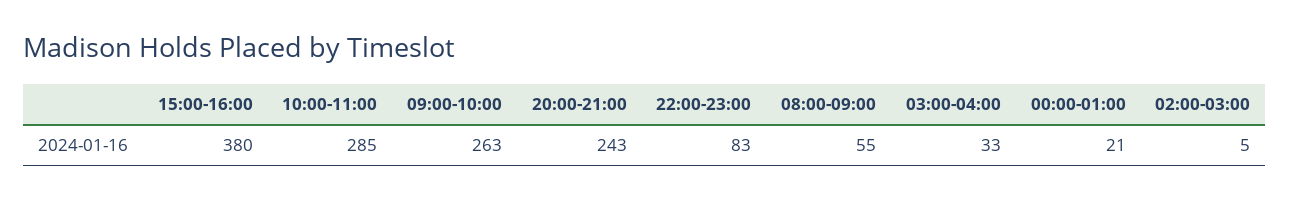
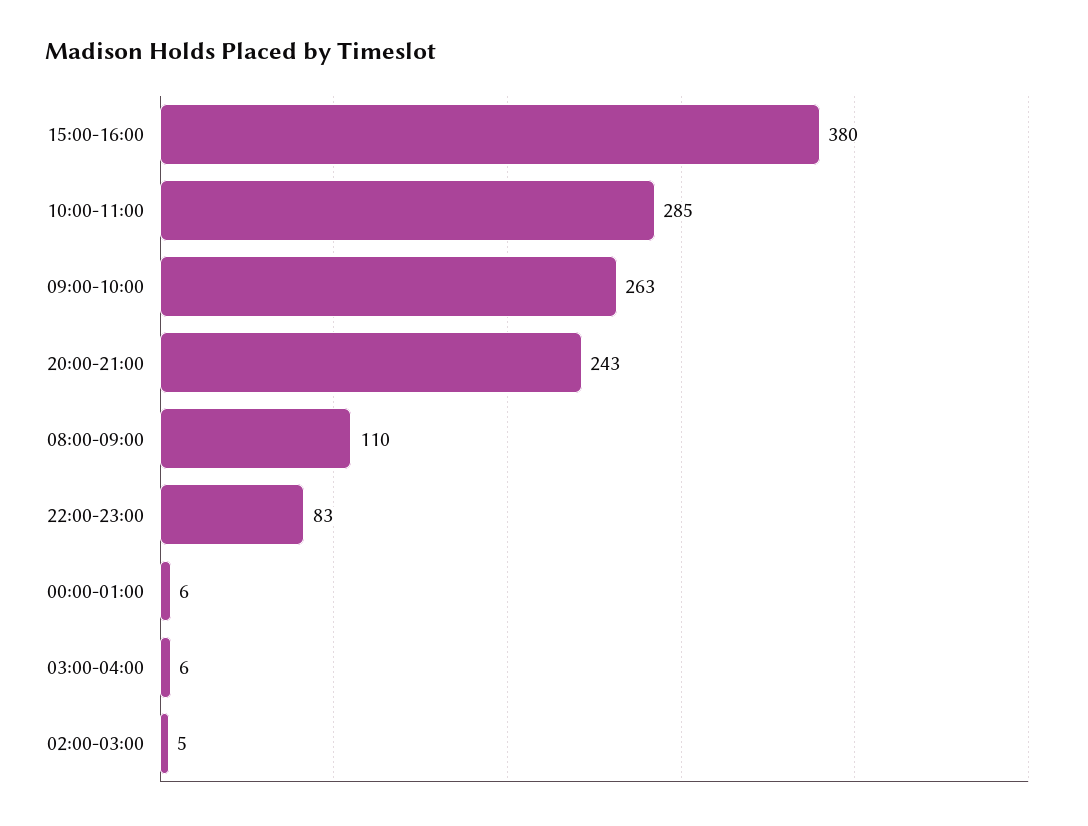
  {
    "15:00-16:00": 380,
    "10:00-11:00": 285,
    "09:00-10:00": 263,
    "20:00-21:00": 243,
    "22:00-23:00": 83,
-   "08:00-09:00": 55,
+   "08:00-09:00": 110,
-   "03:00-04:00": 33,
+   "03:00-04:00": 6,
-   "00:00-01:00": 21,
+   "00:00-01:00": 6,
    "02:00-03:00": 5
  }

